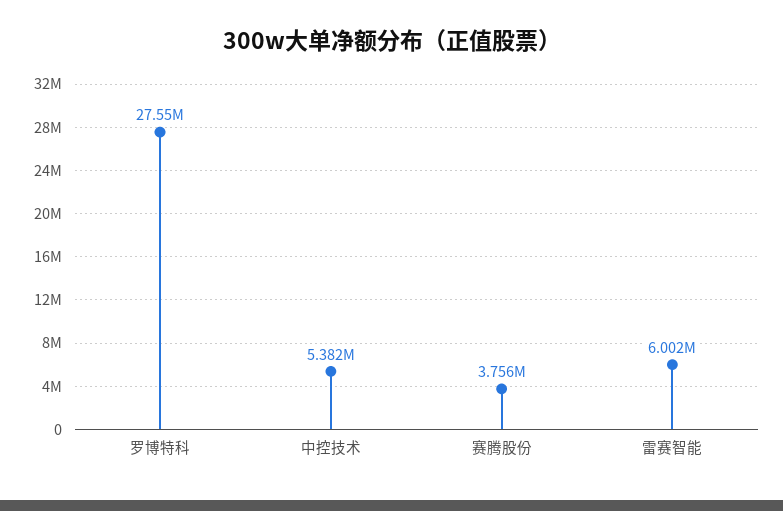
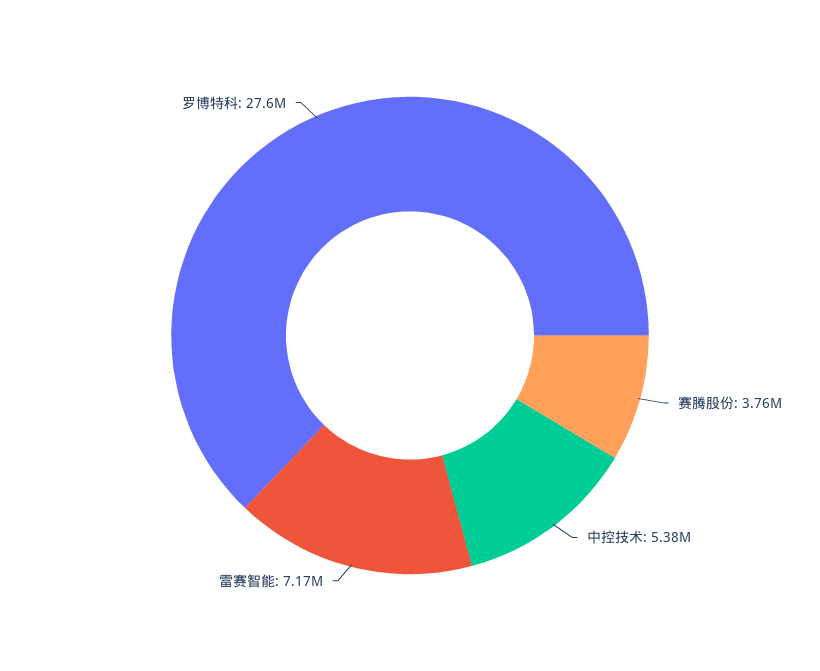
  {
    "罗博特科": 27550000,
    "中控技术": 5382000,
    "赛腾股份": 3756000,
-   "雷赛智能": 6002000
+   "雷赛智能": 7170000
  }

